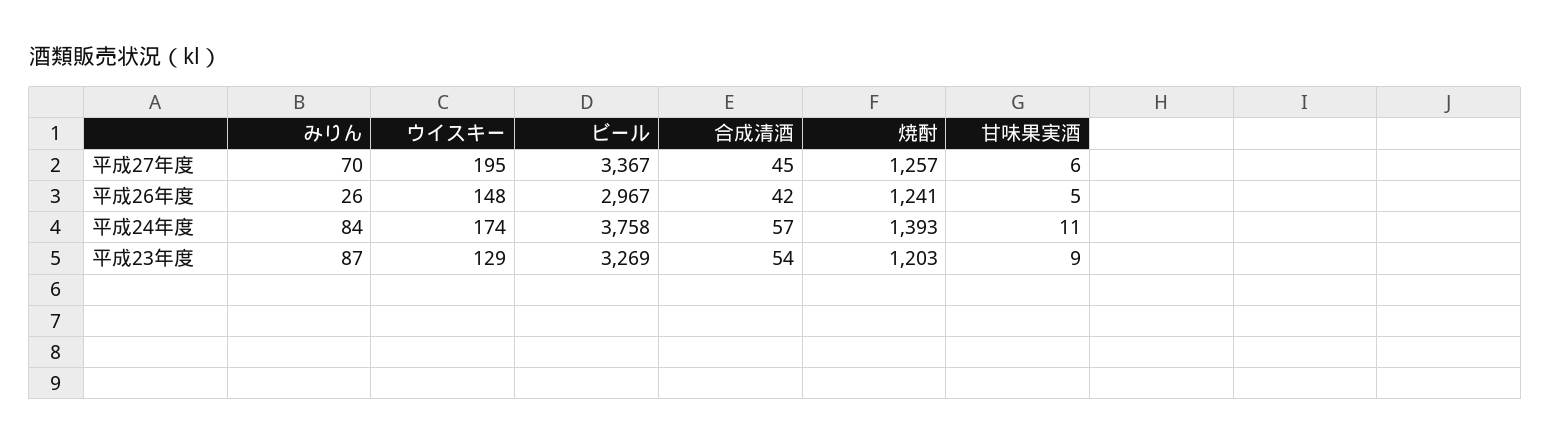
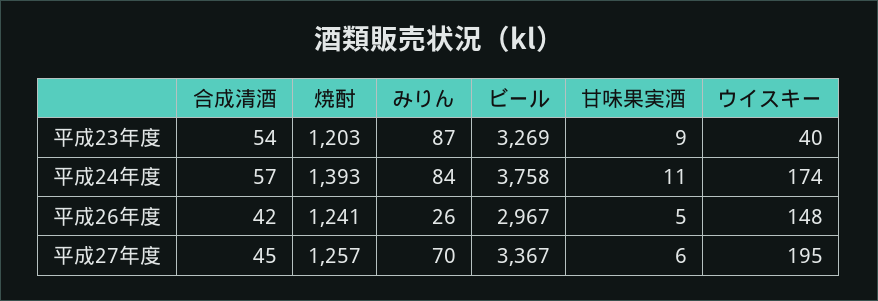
  {
    "みりん": {
      "平成27年度": 70,
      "平成26年度": 26,
      "平成24年度": 84,
      "平成23年度": 87
    },
    "ウイスキー": {
      "平成27年度": 195,
      "平成26年度": 148,
      "平成24年度": 174,
-     "平成23年度": 129
+     "平成23年度": 40
    },
    "ビール": {
      "平成27年度": 3367,
      "平成26年度": 2967,
      "平成24年度": 3758,
      "平成23年度": 3269
    },
    "合成清酒": {
      "平成27年度": 45,
      "平成26年度": 42,
      "平成24年度": 57,
      "平成23年度": 54
    },
    "焼酎": {
      "平成27年度": 1257,
      "平成26年度": 1241,
      "平成24年度": 1393,
      "平成23年度": 1203
    },
    "甘味果実酒": {
      "平成27年度": 6,
      "平成26年度": 5,
      "平成24年度": 11,
      "平成23年度": 9
    }
  }

